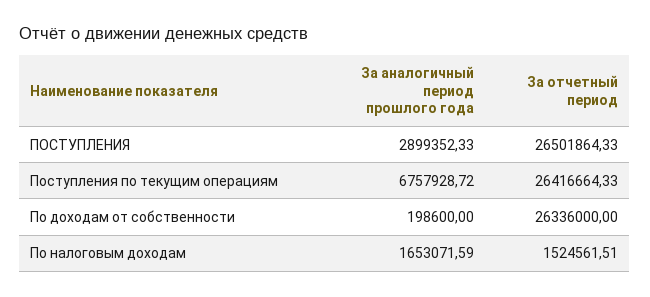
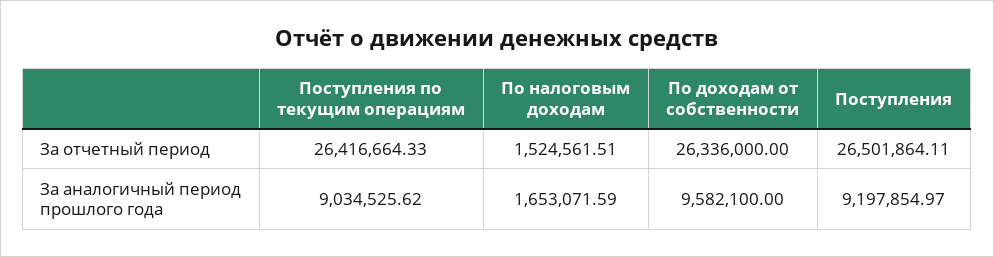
  {
    "За аналогичный период прошлого года": {
-     "ПОСТУПЛЕНИЯ": 2899352.33,
+     "ПОСТУПЛЕНИЯ": 9197854.97,
-     "Поступления по текущим операциям": 6757928.72,
+     "Поступления по текущим операциям": 9034525.62,
-     "По доходам от собственности": 198600,
+     "По доходам от собственности": 9582100,
      "По налоговым доходам": 1653071.59
    },
    "За отчетный период": {
-     "ПОСТУПЛЕНИЯ": 26501864.33,
+     "ПОСТУПЛЕНИЯ": 26501864.11,
      "Поступления по текущим операциям": 26416664.33,
      "По доходам от собственности": 26336000,
      "По налоговым доходам": 1524561.51
    }
  }

